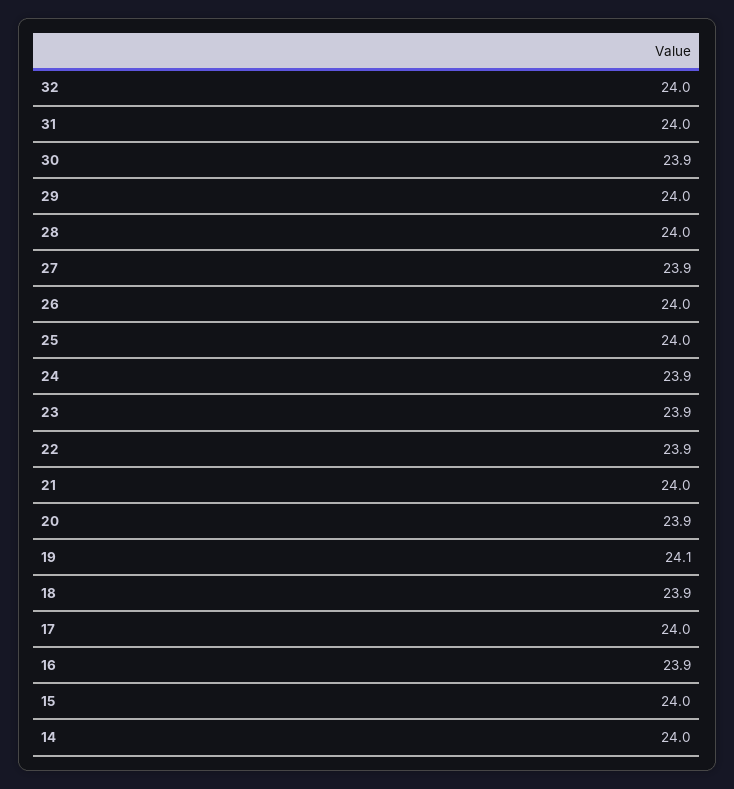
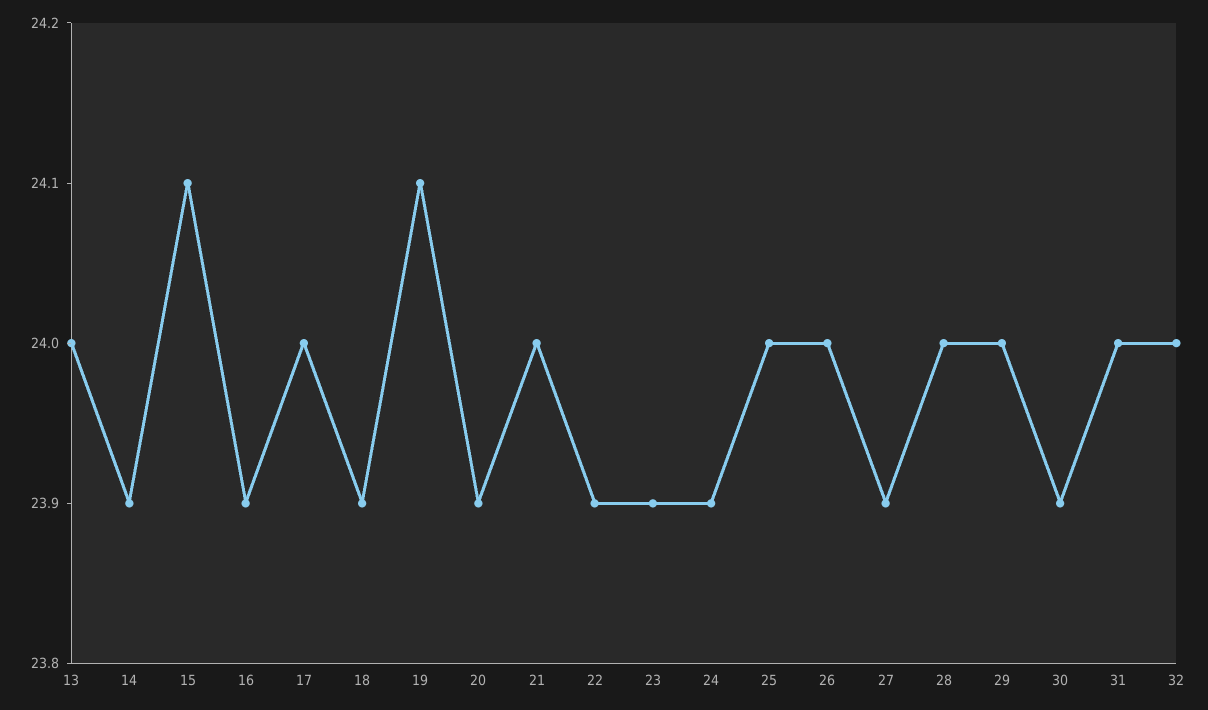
  {
    "32": 24,
    "31": 24,
    "30": 23.9,
    "29": 24,
    "28": 24,
    "27": 23.9,
    "26": 24,
    "25": 24,
    "24": 23.9,
    "23": 23.9,
    "22": 23.9,
    "21": 24,
    "20": 23.9,
    "19": 24.1,
    "18": 23.9,
    "17": 24,
    "16": 23.9,
-   "15": 24,
+   "15": 24.1,
-   "14": 24
+   "14": 23.9,
+   "13": 24
  }

